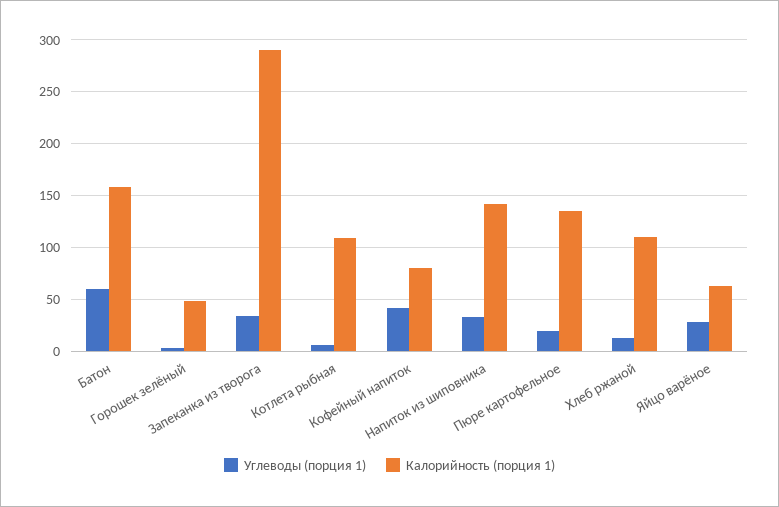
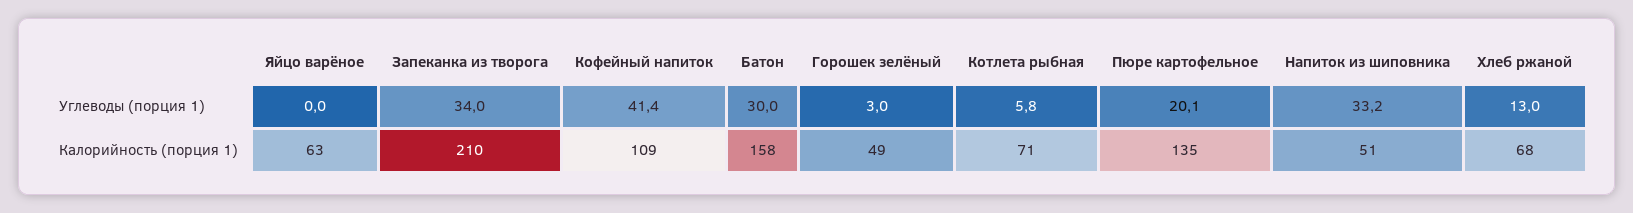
  {
    "Углеводы (порция 1)": {
-     "Батон": 60,
+     "Батон": 30,
      "Горошек зелёный": 3,
      "Запеканка из творога": 34,
      "Котлета рыбная": 5.8,
      "Кофейный напиток": 41.4,
      "Напиток из шиповника": 33.2,
      "Пюре картофельное": 20.1,
      "Хлеб ржаной": 13,
-     "Яйцо варёное": 30
+     "Яйцо варёное": 0
    },
    "Калорийность (порция 1)": {
      "Батон": 158,
      "Горошек зелёный": 49,
-     "Запеканка из творога": 290,
+     "Запеканка из творога": 210,
-     "Котлета рыбная": 110,
+     "Котлета рыбная": 71,
-     "Кофейный напиток": 80,
+     "Кофейный напиток": 109,
-     "Напиток из шиповника": 140,
+     "Напиток из шиповника": 51,
      "Пюре картофельное": 135,
-     "Хлеб ржаной": 110,
+     "Хлеб ржаной": 68,
      "Яйцо варёное": 63
    }
  }

